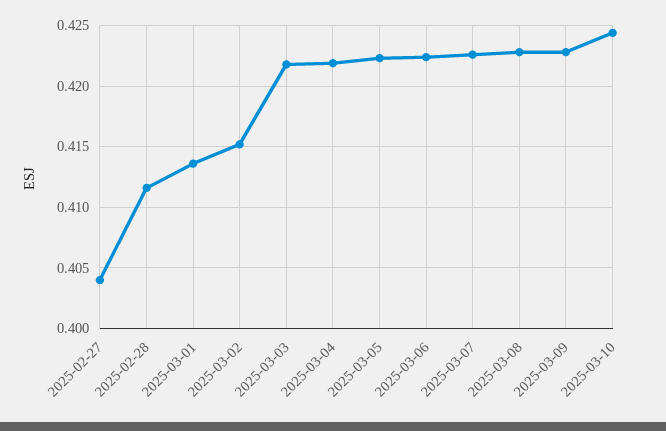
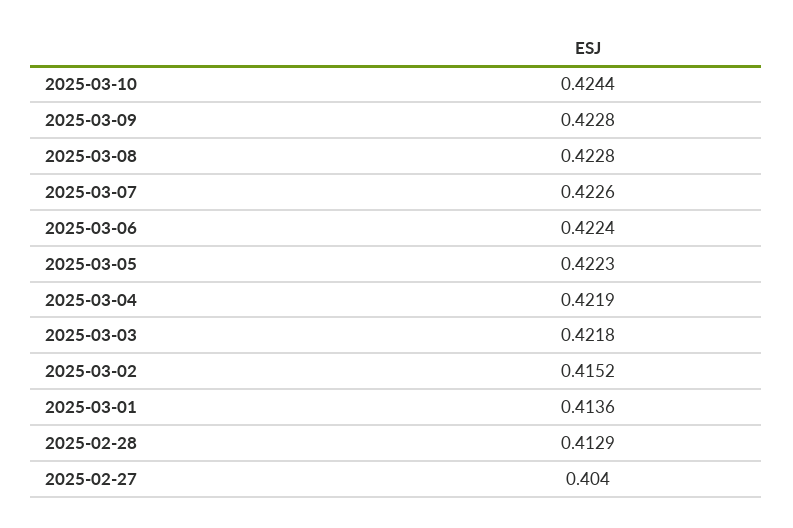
  {
    "2025-02-27": 0.404,
-   "2025-02-28": 0.4115,
+   "2025-02-28": 0.4129,
    "2025-03-01": 0.4136,
    "2025-03-02": 0.4152,
    "2025-03-03": 0.4218,
    "2025-03-04": 0.4219,
    "2025-03-05": 0.4223,
    "2025-03-06": 0.4224,
    "2025-03-07": 0.4226,
    "2025-03-08": 0.4228,
    "2025-03-09": 0.4228,
    "2025-03-10": 0.4244
  }

